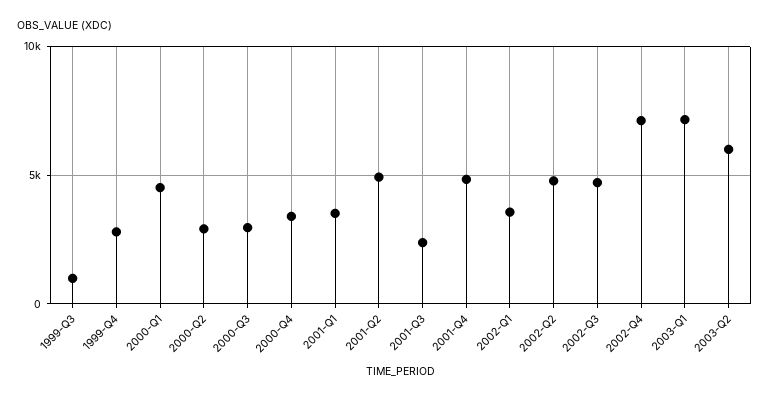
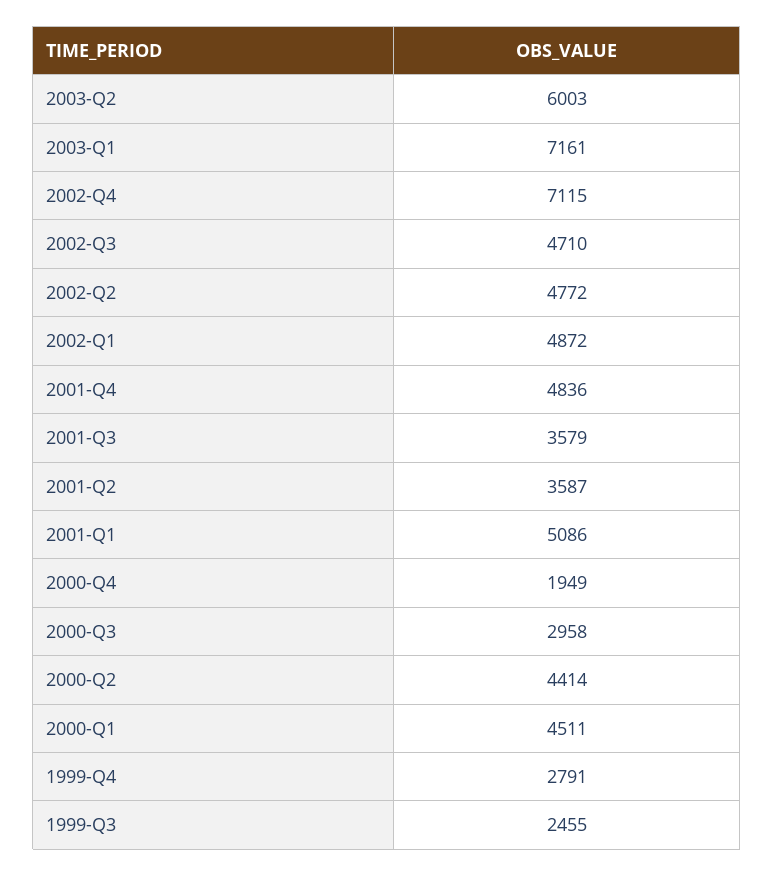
  {
-   "1999-Q3": 1000,
+   "1999-Q3": 2455,
    "1999-Q4": 2791,
    "2000-Q1": 4511,
-   "2000-Q2": 3000,
+   "2000-Q2": 4414,
    "2000-Q3": 2958,
-   "2000-Q4": 3500,
+   "2000-Q4": 1949,
-   "2001-Q1": 3500,
+   "2001-Q1": 5086,
-   "2001-Q2": 5000,
+   "2001-Q2": 3587,
-   "2001-Q3": 2500,
+   "2001-Q3": 3579,
    "2001-Q4": 4836,
-   "2002-Q1": 3500,
+   "2002-Q1": 4872,
    "2002-Q2": 4772,
    "2002-Q3": 4710,
    "2002-Q4": 7115,
    "2003-Q1": 7161,
    "2003-Q2": 6003
  }

